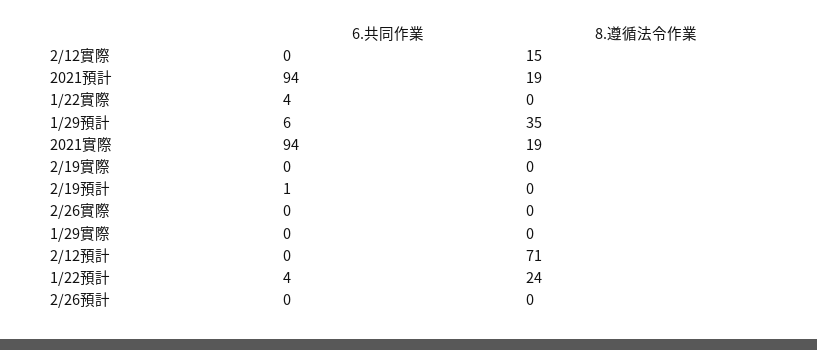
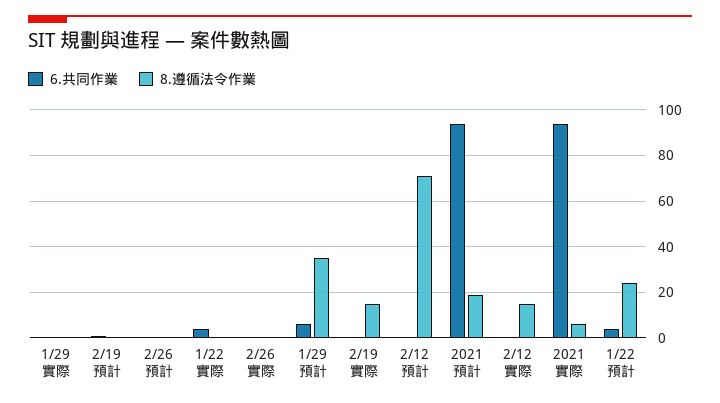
  {
    "6.共同作業": {
      "2/12實際": 0,
      "2021預計": 94,
      "1/22實際": 4,
      "1/29預計": 6,
      "2021實際": 94,
      "2/19實際": 0,
      "2/19預計": 1,
      "2/26實際": 0,
      "1/29實際": 0,
      "2/12預計": 0,
      "1/22預計": 4,
      "2/26預計": 0
    },
    "8.遵循法令作業": {
      "2/12實際": 15,
      "2021預計": 19,
      "1/22實際": 0,
      "1/29預計": 35,
-     "2021實際": 19,
+     "2021實際": 5,
-     "2/19實際": 0,
+     "2/19實際": 15,
      "2/19預計": 0,
      "2/26實際": 0,
      "1/29實際": 0,
      "2/12預計": 71,
      "1/22預計": 24,
      "2/26預計": 0
    }
  }

